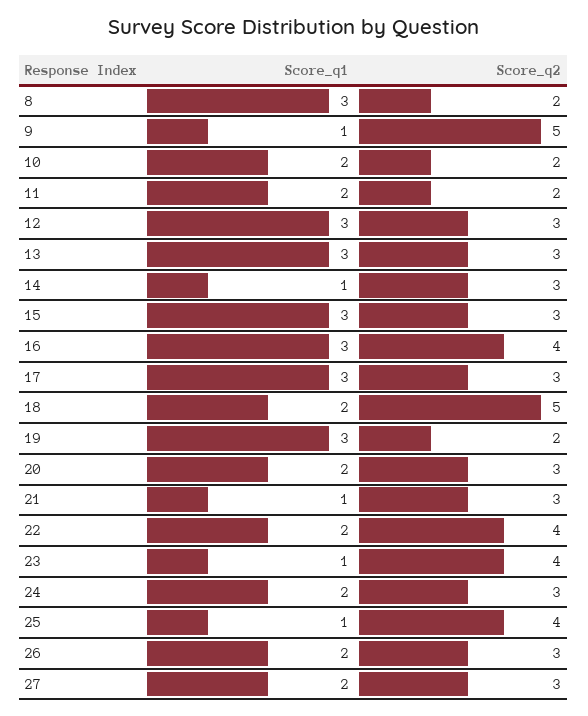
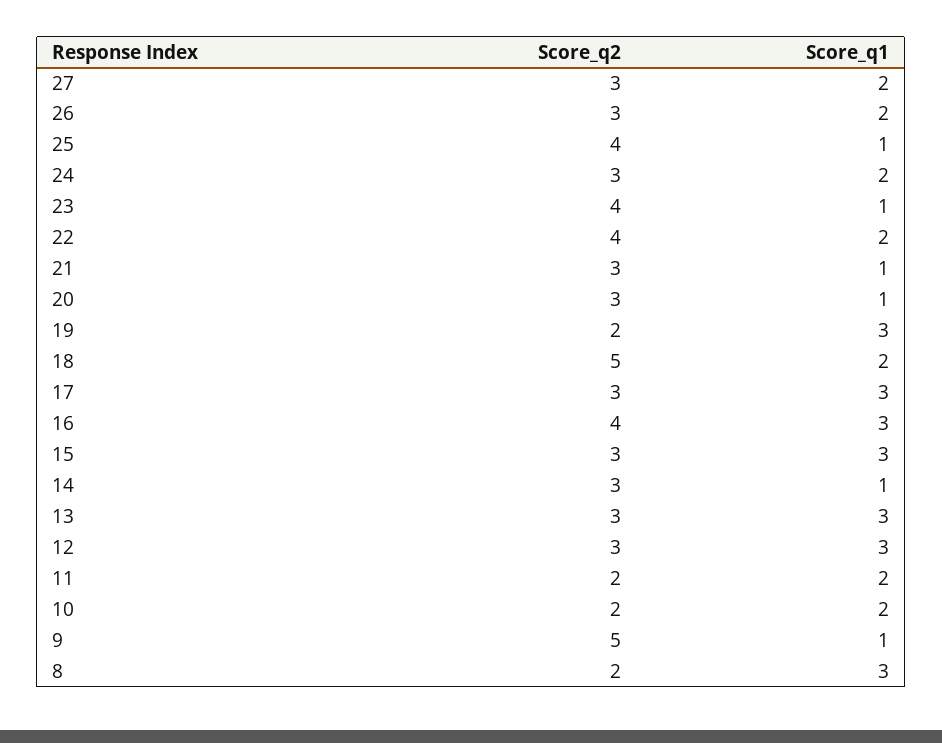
  {
    "Score_q1": {
      "8": 3,
      "9": 1,
      "10": 2,
      "11": 2,
      "12": 3,
      "13": 3,
      "14": 1,
      "15": 3,
      "16": 3,
      "17": 3,
      "18": 2,
      "19": 3,
-     "20": 2,
+     "20": 1,
      "21": 1,
      "22": 2,
      "23": 1,
      "24": 2,
      "25": 1,
      "26": 2,
      "27": 2
    },
    "Score_q2": {
      "8": 2,
      "9": 5,
      "10": 2,
      "11": 2,
      "12": 3,
      "13": 3,
      "14": 3,
      "15": 3,
      "16": 4,
      "17": 3,
      "18": 5,
      "19": 2,
      "20": 3,
      "21": 3,
      "22": 4,
      "23": 4,
      "24": 3,
      "25": 4,
      "26": 3,
      "27": 3
    }
  }

